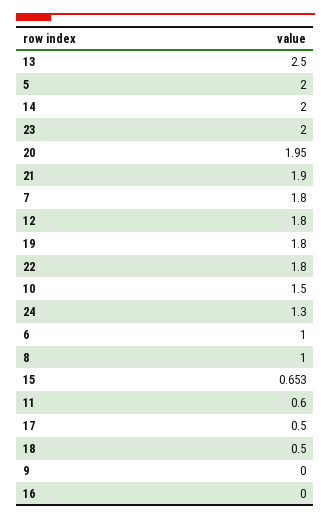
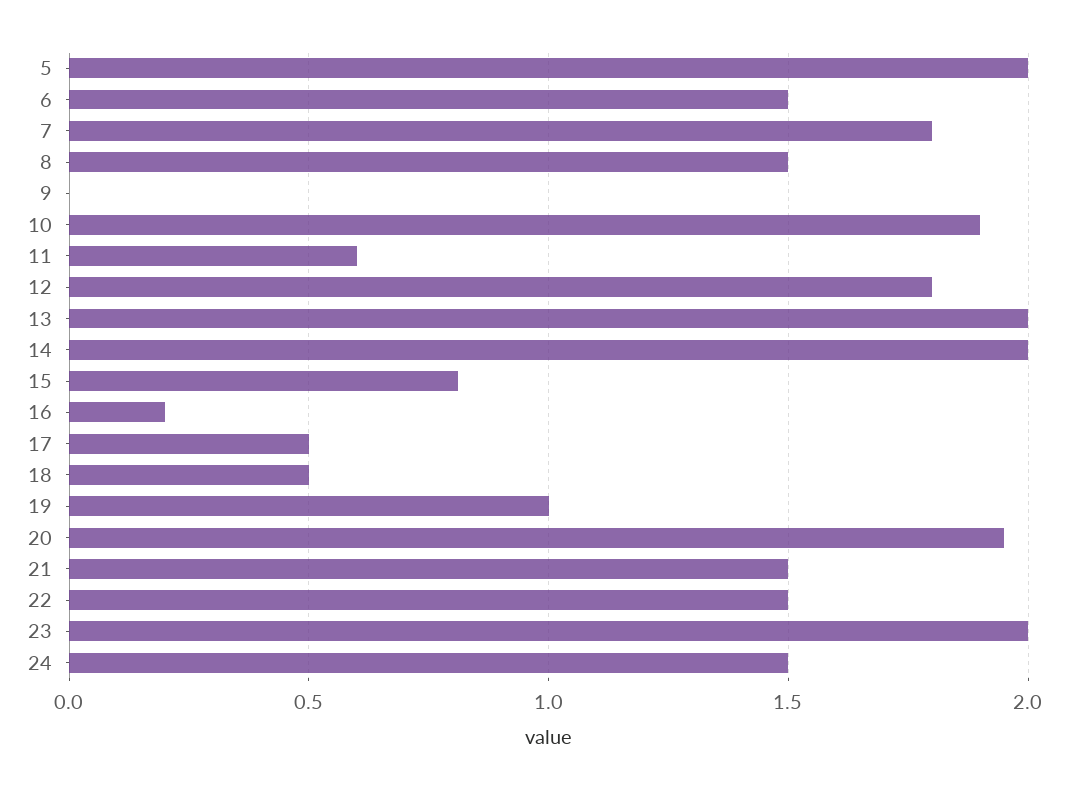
  {
-   "13": 2.5,
+   "13": 2,
    "5": 2,
    "14": 2,
    "23": 2,
    "20": 1.95,
-   "21": 1.9,
+   "21": 1.5,
    "7": 1.8,
    "12": 1.8,
-   "19": 1.8,
+   "19": 1,
-   "22": 1.8,
+   "22": 1.5,
-   "10": 1.5,
+   "10": 1.9,
-   "24": 1.3,
+   "24": 1.5,
-   "6": 1,
+   "6": 1.5,
-   "8": 1,
+   "8": 1.5,
-   "15": 0.653,
+   "15": 0.8,
    "11": 0.6,
    "17": 0.5,
    "18": 0.5,
    "9": 0,
-   "16": 0
+   "16": 0.2
  }

